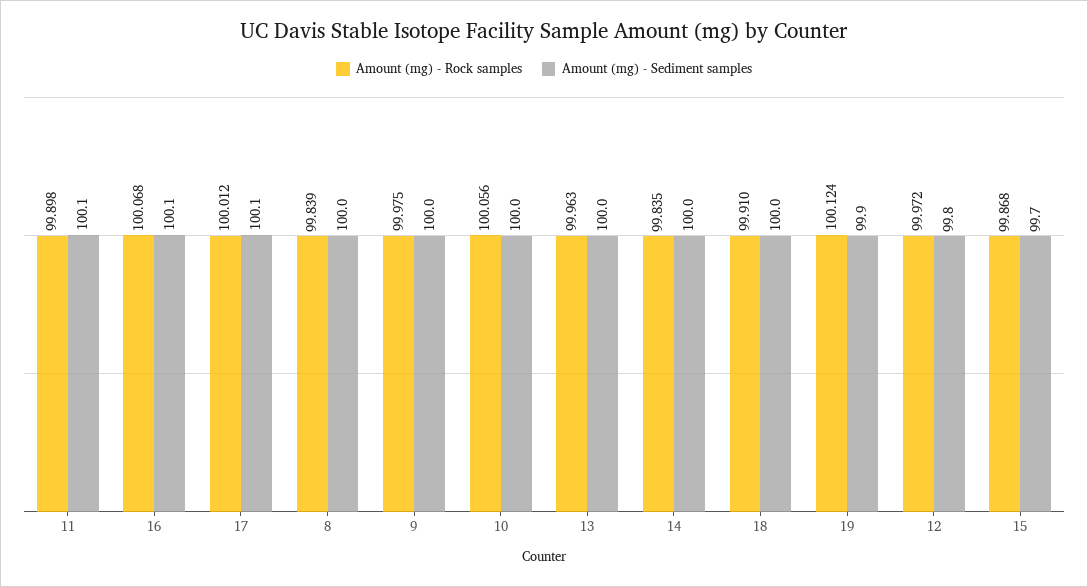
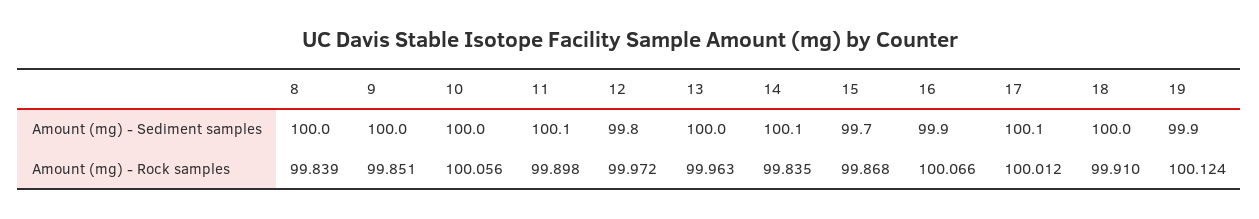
  {
    "Amount (mg) - Rock samples": {
      "11": 99.898,
-     "16": 100.068,
+     "16": 100.066,
      "17": 100.012,
      "8": 99.839,
-     "9": 99.975,
+     "9": 99.851,
      "10": 100.056,
      "13": 99.963,
      "14": 99.835,
      "18": 99.91,
      "19": 100.124,
      "12": 99.972,
      "15": 99.868
    },
    "Amount (mg) - Sediment samples": {
      "11": 100.1,
-     "16": 100.1,
+     "16": 99.9,
      "17": 100.1,
      "8": 100,
      "9": 100,
      "10": 100,
      "13": 100,
-     "14": 100,
+     "14": 100.1,
      "18": 100,
      "19": 99.9,
      "12": 99.8,
      "15": 99.7
    }
  }

